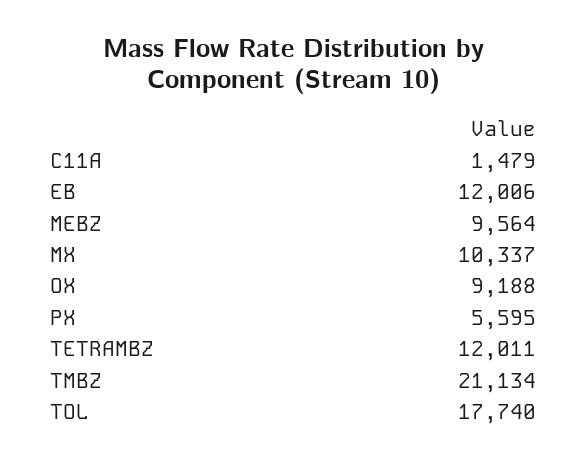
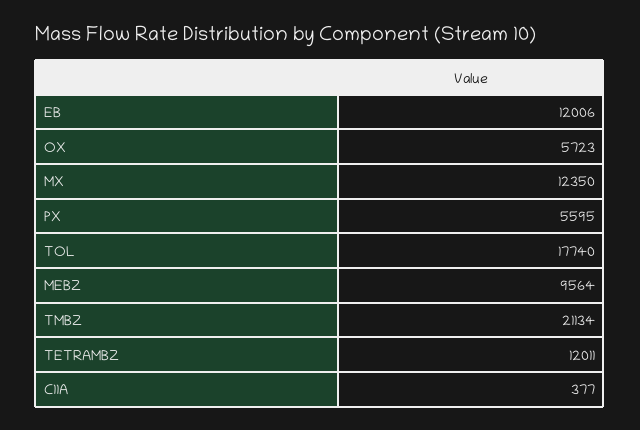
  {
-   "C11A": 1479,
+   "C11A": 377,
    "EB": 12006,
    "MEBZ": 9564,
-   "MX": 10337,
+   "MX": 12350,
-   "OX": 9188,
+   "OX": 5723,
    "PX": 5595,
    "TETRAMBZ": 12011,
    "TMBZ": 21134,
    "TOL": 17740
  }

